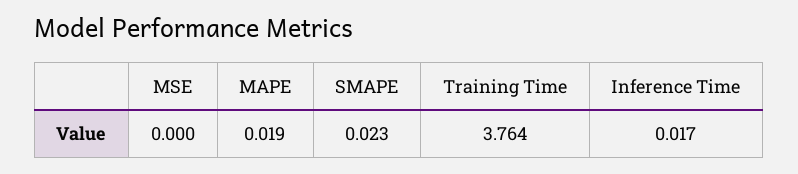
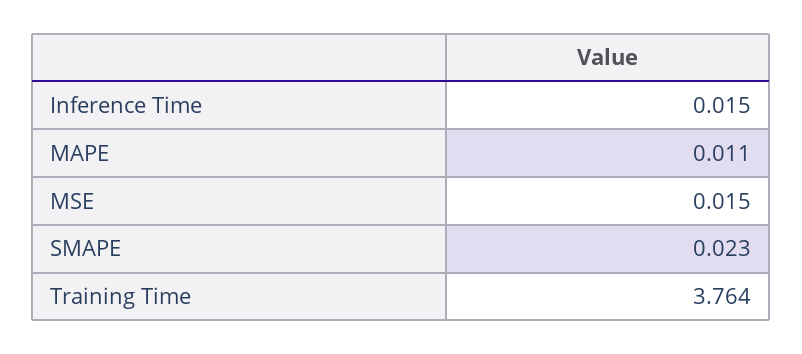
  {
-   "MSE": 0,
+   "MSE": 0.015,
-   "MAPE": 0.019,
+   "MAPE": 0.011,
    "SMAPE": 0.023,
    "Training Time": 3.764,
-   "Inference Time": 0.017
+   "Inference Time": 0.015
  }

